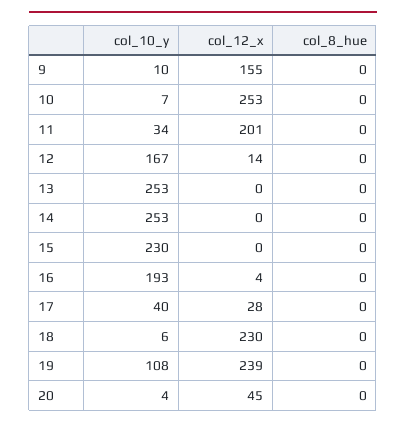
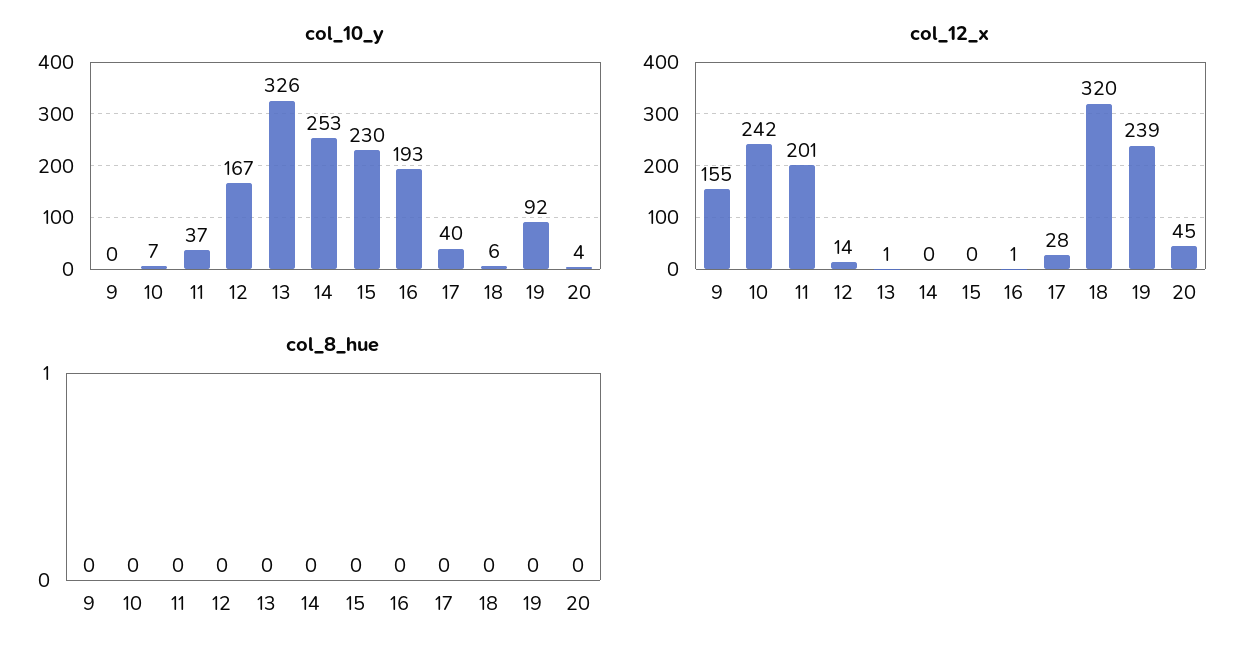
  {
    "col_10_y": {
-     "9": 10,
+     "9": 0,
      "10": 7,
-     "11": 34,
+     "11": 37,
      "12": 167,
-     "13": 253,
+     "13": 326,
      "14": 253,
      "15": 230,
      "16": 193,
      "17": 40,
      "18": 6,
-     "19": 108,
+     "19": 92,
      "20": 4
    },
    "col_12_x": {
      "9": 155,
-     "10": 253,
+     "10": 242,
      "11": 201,
      "12": 14,
-     "13": 0,
+     "13": 1,
      "14": 0,
      "15": 0,
-     "16": 4,
+     "16": 1,
      "17": 28,
-     "18": 230,
+     "18": 320,
      "19": 239,
      "20": 45
    },
    "col_8_hue": {
      "9": 0,
      "10": 0,
      "11": 0,
      "12": 0,
      "13": 0,
      "14": 0,
      "15": 0,
      "16": 0,
      "17": 0,
      "18": 0,
      "19": 0,
      "20": 0
    }
  }

